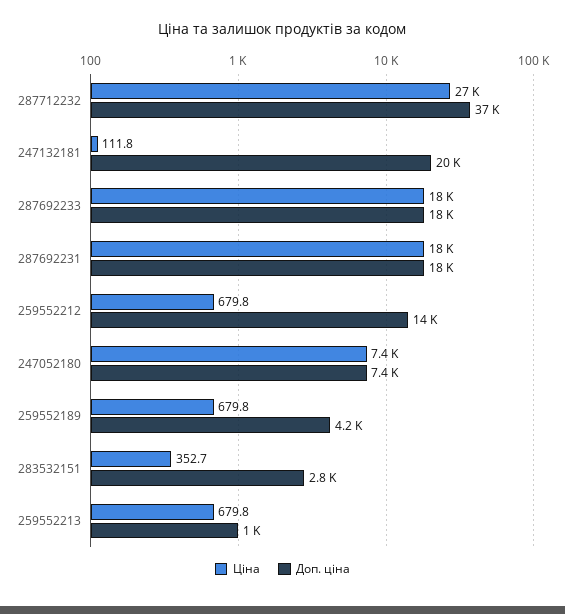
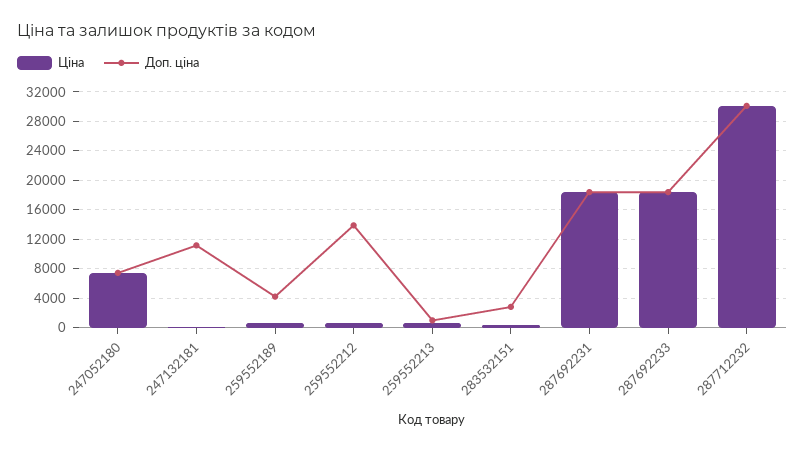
  {
    "Ціна": {
-     "287712232": 27000,
+     "287712232": 30000,
      "247132181": 111.8,
      "287692233": 18000,
      "287692231": 18000,
      "259552212": 679.8,
      "247052180": 7400,
      "259552189": 679.8,
      "283532151": 352.7,
      "259552213": 679.8
    },
    "Доп. ціна": {
-     "287712232": 37000,
+     "287712232": 30000,
-     "247132181": 20000,
+     "247132181": 11000,
      "287692233": 18000,
      "287692231": 18000,
      "259552212": 14000,
      "247052180": 7400,
      "259552189": 4200,
      "283532151": 2800,
      "259552213": 1000
    }
  }

